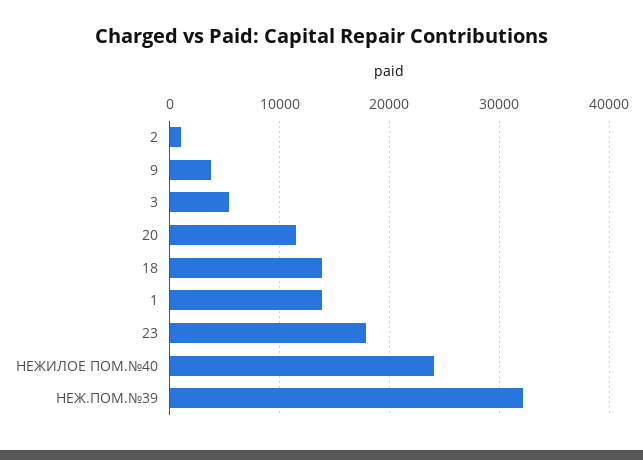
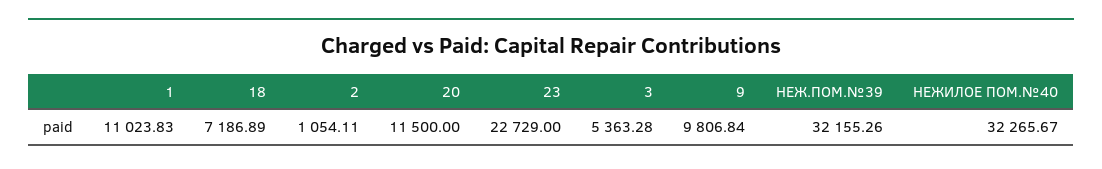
  {
    "2": 1054.11,
-   "9": 4000,
+   "9": 9806.84,
    "3": 5363.28,
    "20": 11500,
-   "18": 14000,
+   "18": 7186.89,
-   "1": 14000,
+   "1": 11023.83,
-   "23": 18000,
+   "23": 22729,
-   "НЕЖИЛОЕ ПОМ.№40": 24000,
+   "НЕЖИЛОЕ ПОМ.№40": 32265.67,
    "НЕЖ.ПОМ.№39": 32155.26
  }

